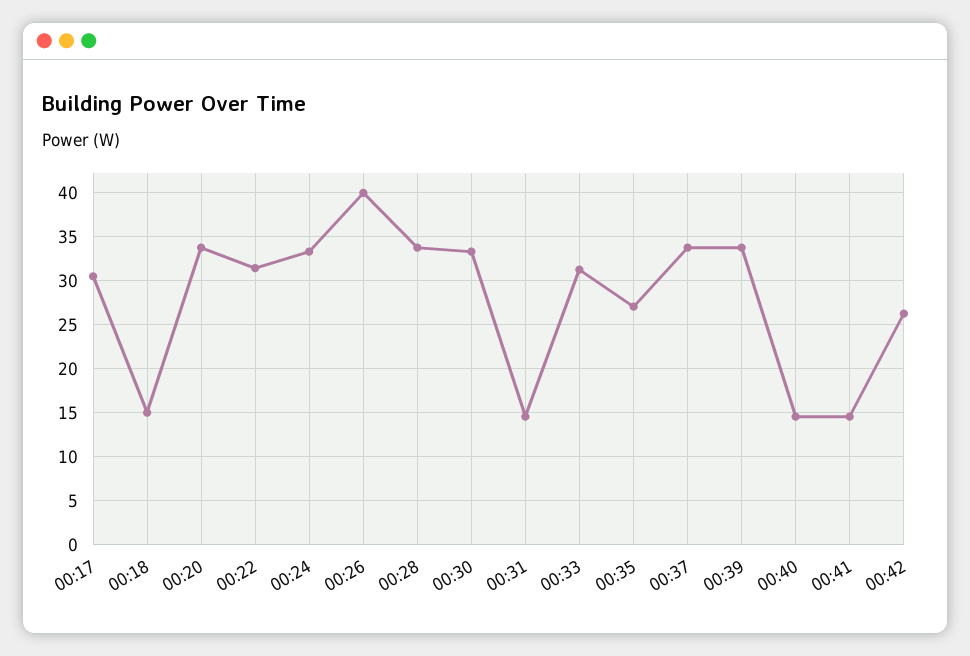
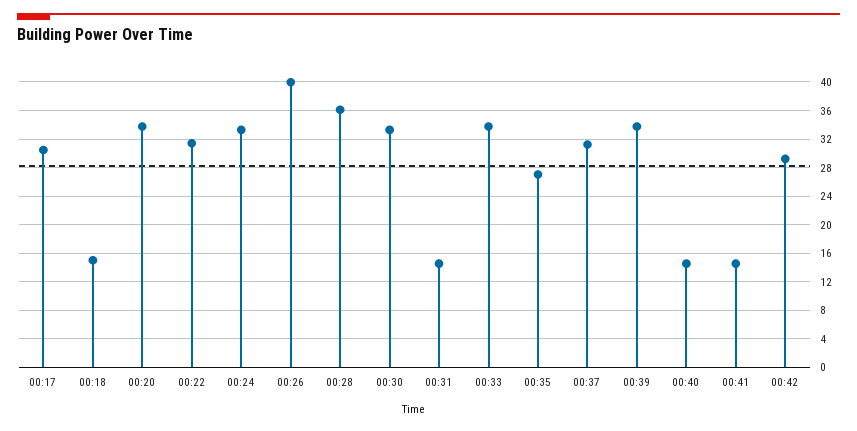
  {
    "00:17": 30,
    "00:18": 15,
    "00:20": 34,
    "00:22": 31,
    "00:24": 33,
    "00:26": 40,
-   "00:28": 34,
+   "00:28": 36,
    "00:30": 33,
    "00:31": 15,
-   "00:33": 31,
+   "00:33": 34,
    "00:35": 27,
-   "00:37": 34,
+   "00:37": 31,
    "00:39": 34,
    "00:40": 15,
    "00:41": 15,
-   "00:42": 26
+   "00:42": 29
  }

